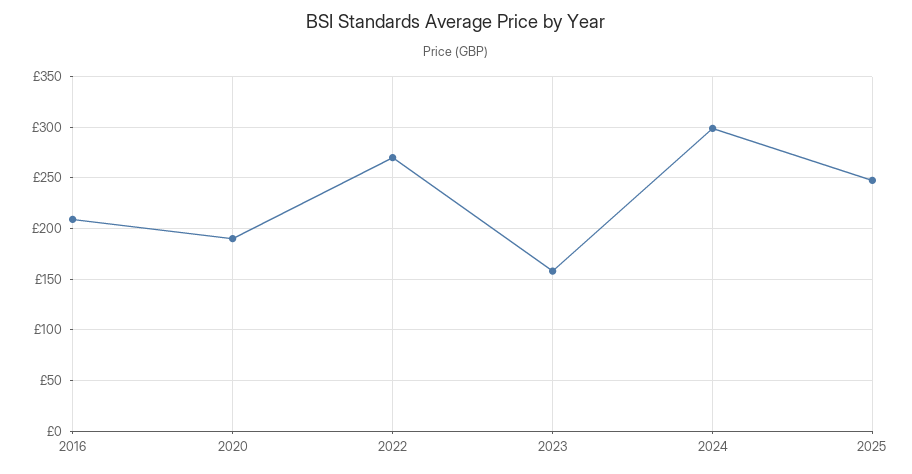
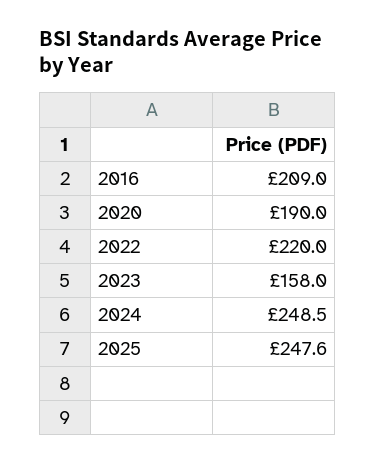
  {
    "2016": 209,
    "2020": 190,
-   "2022": 270,
+   "2022": 220,
    "2023": 158,
-   "2024": 300,
+   "2024": 248.5,
    "2025": 247.6
  }

